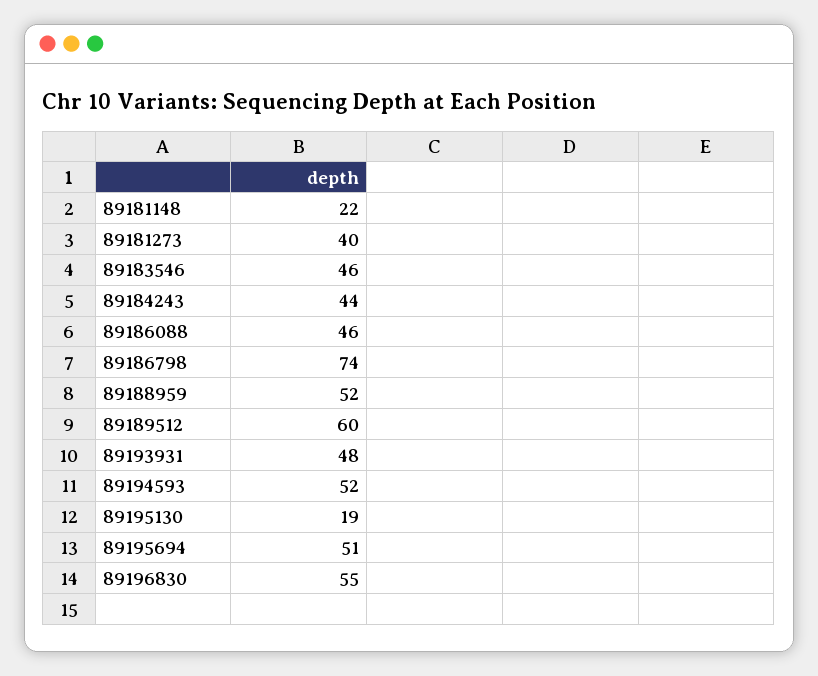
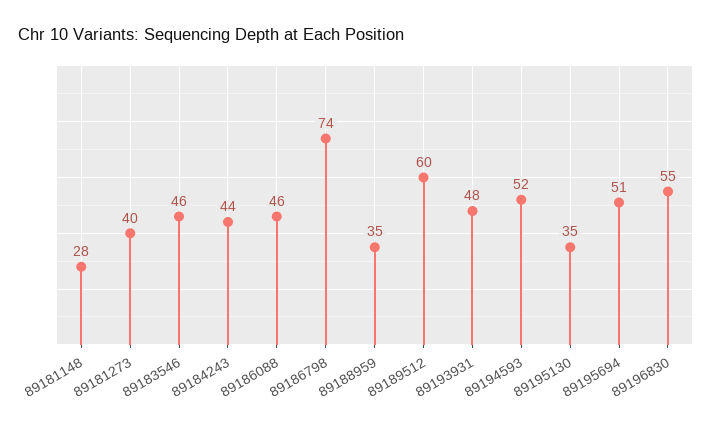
  {
-   "89181148": 22,
+   "89181148": 28,
    "89181273": 40,
    "89183546": 46,
    "89184243": 44,
    "89186088": 46,
    "89186798": 74,
-   "89188959": 52,
+   "89188959": 35,
    "89189512": 60,
    "89193931": 48,
    "89194593": 52,
-   "89195130": 19,
+   "89195130": 35,
    "89195694": 51,
    "89196830": 55
  }

